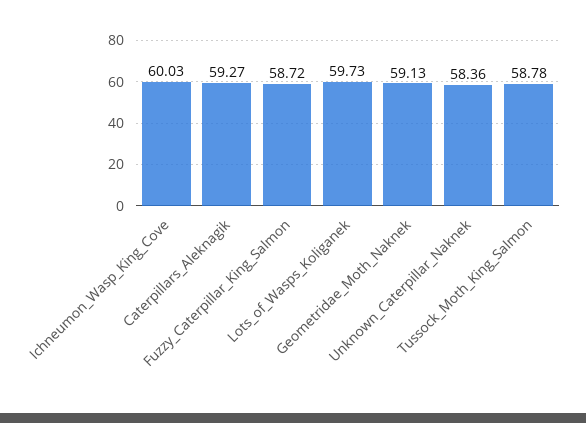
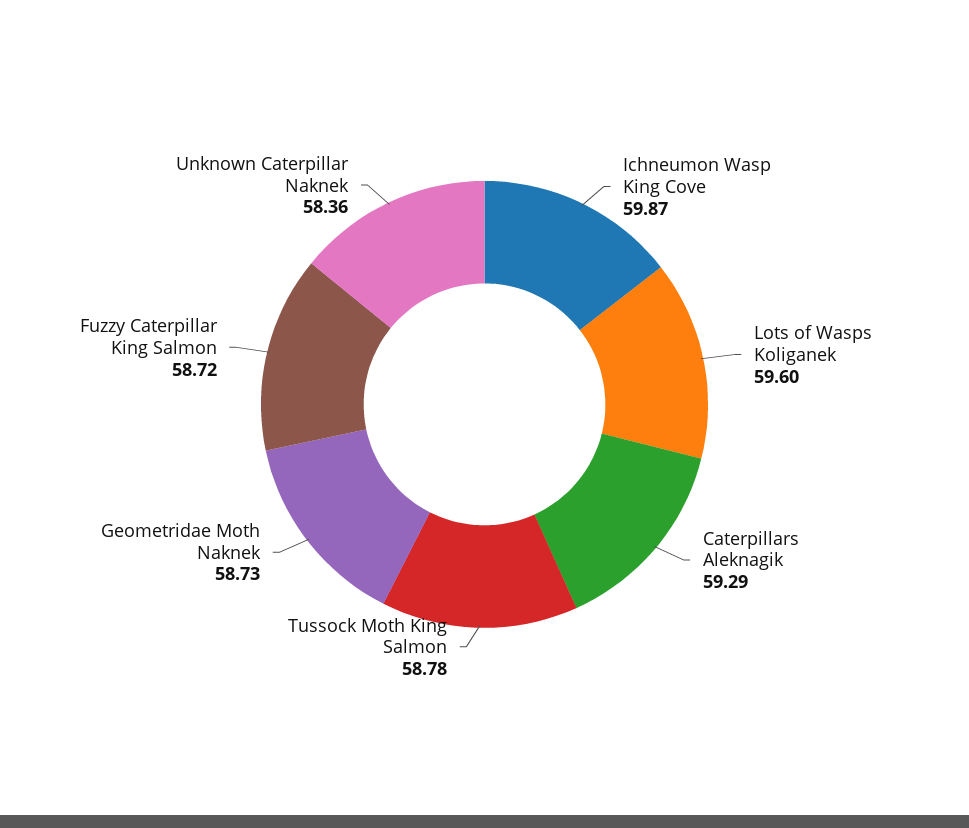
  {
-   "Ichneumon_Wasp_King_Cove": 60.03,
+   "Ichneumon_Wasp_King_Cove": 59.87,
-   "Caterpillars_Aleknagik": 59.27,
+   "Caterpillars_Aleknagik": 59.29,
    "Fuzzy_Caterpillar_King_Salmon": 58.72,
-   "Lots_of_Wasps_Koliganek": 59.73,
+   "Lots_of_Wasps_Koliganek": 59.6,
-   "Geometridae_Moth_Naknek": 59.13,
+   "Geometridae_Moth_Naknek": 58.73,
    "Unknown_Caterpillar_Naknek": 58.36,
    "Tussock_Moth_King_Salmon": 58.78
  }

